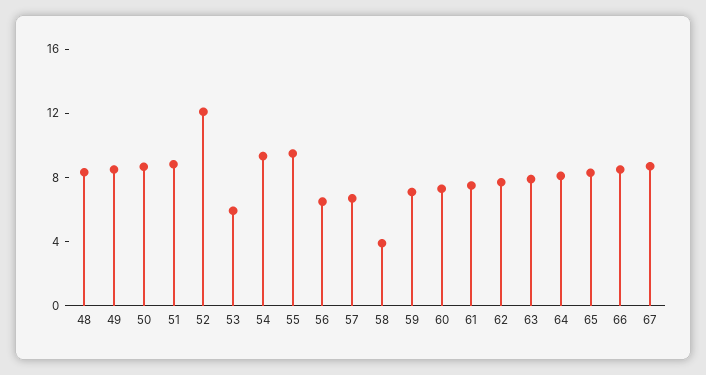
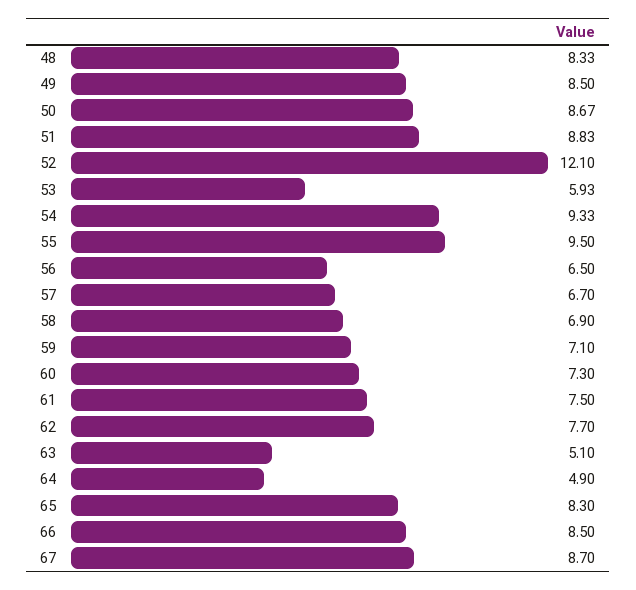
  {
    "48": 8.33,
    "49": 8.5,
    "50": 8.67,
    "51": 8.83,
    "52": 12.1,
    "53": 5.93,
    "54": 9.33,
    "55": 9.5,
    "56": 6.5,
    "57": 6.7,
-   "58": 4,
+   "58": 6.9,
    "59": 7.1,
    "60": 7.3,
    "61": 7.5,
    "62": 7.7,
-   "63": 8,
+   "63": 5.1,
-   "64": 8,
+   "64": 4.9,
    "65": 8.3,
    "66": 8.5,
    "67": 8.7
  }

